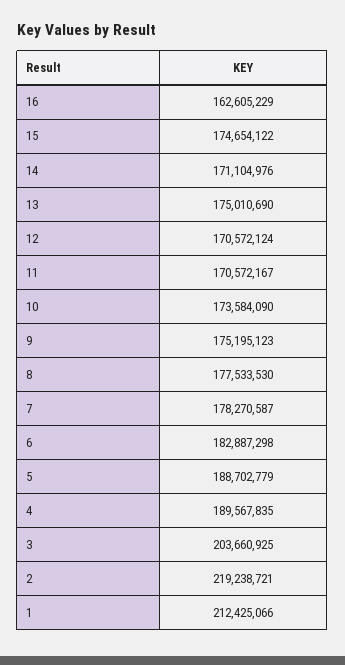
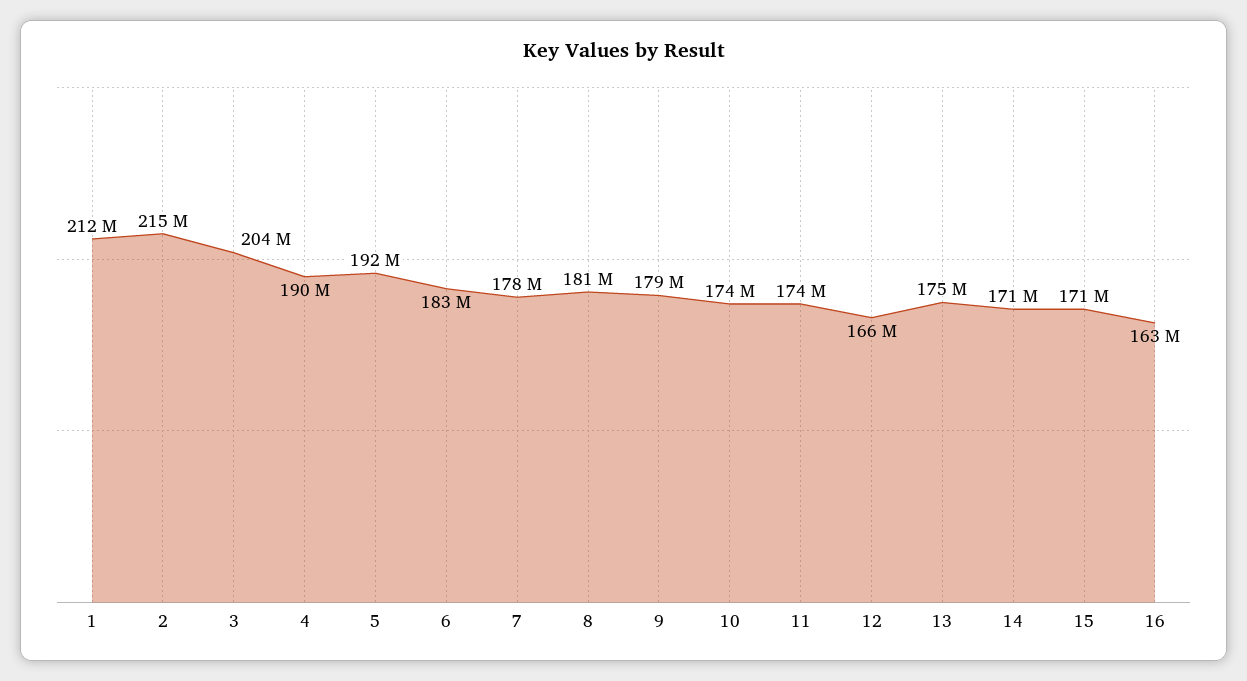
  {
    "16": 162605229,
-   "15": 174654122,
+   "15": 171000000,
    "14": 171104976,
    "13": 175010690,
-   "12": 170572124,
+   "12": 166000000,
-   "11": 170572167,
+   "11": 174000000,
    "10": 173584090,
-   "9": 175195123,
+   "9": 179000000,
-   "8": 177533530,
+   "8": 181000000,
    "7": 178270587,
    "6": 182887298,
-   "5": 188702779,
+   "5": 192000000,
    "4": 189567835,
    "3": 203660925,
-   "2": 219238721,
+   "2": 215000000,
    "1": 212425066
  }

